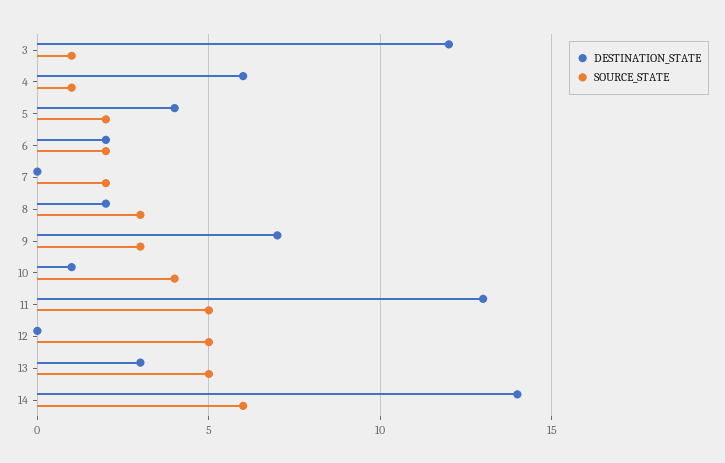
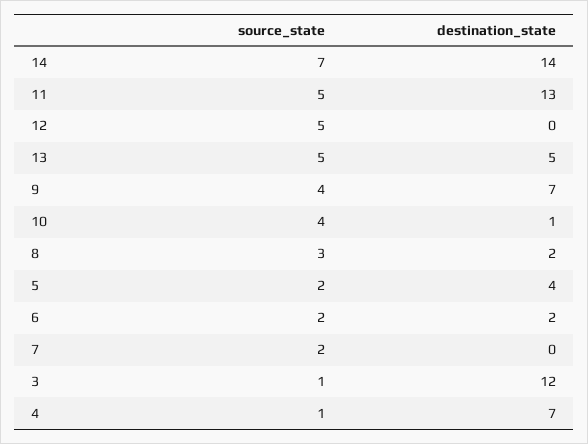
  {
    "DESTINATION_STATE": {
      "3": 12,
-     "4": 6,
+     "4": 7,
      "5": 4,
      "6": 2,
      "7": 0,
      "8": 2,
      "9": 7,
      "10": 1,
      "11": 13,
      "12": 0,
-     "13": 3,
+     "13": 5,
      "14": 14
    },
    "SOURCE_STATE": {
      "3": 1,
      "4": 1,
      "5": 2,
      "6": 2,
      "7": 2,
      "8": 3,
-     "9": 3,
+     "9": 4,
      "10": 4,
      "11": 5,
      "12": 5,
      "13": 5,
-     "14": 6
+     "14": 7
    }
  }

